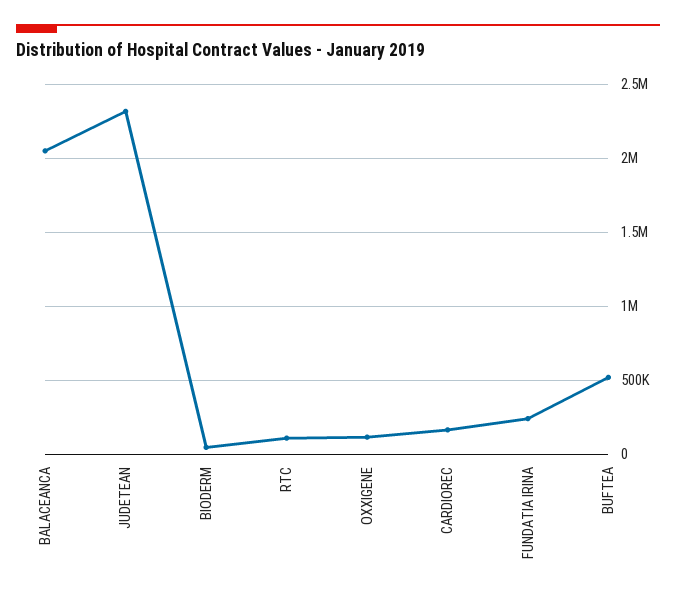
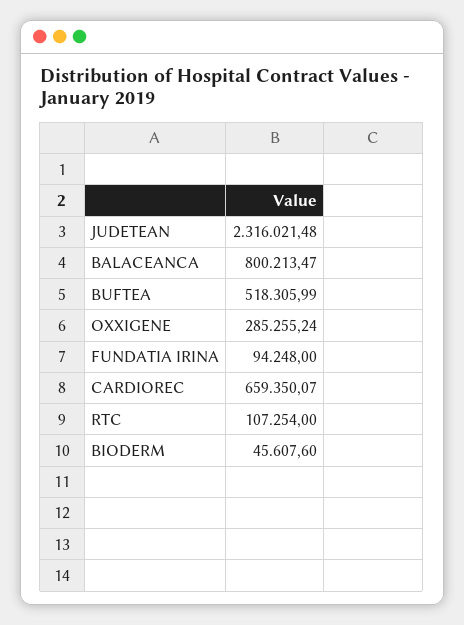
  {
-   "BALACEANCA": 2050000,
+   "BALACEANCA": 800213.47,
    "JUDETEAN": 2316021.48,
    "BIODERM": 45607.6,
    "RTC": 107254,
-   "OXXIGENE": 100000,
+   "OXXIGENE": 285255.24,
-   "CARDIOREC": 150000,
+   "CARDIOREC": 659350.07,
-   "FUNDATIA IRINA": 250000,
+   "FUNDATIA IRINA": 94248,
    "BUFTEA": 518305.99
  }

